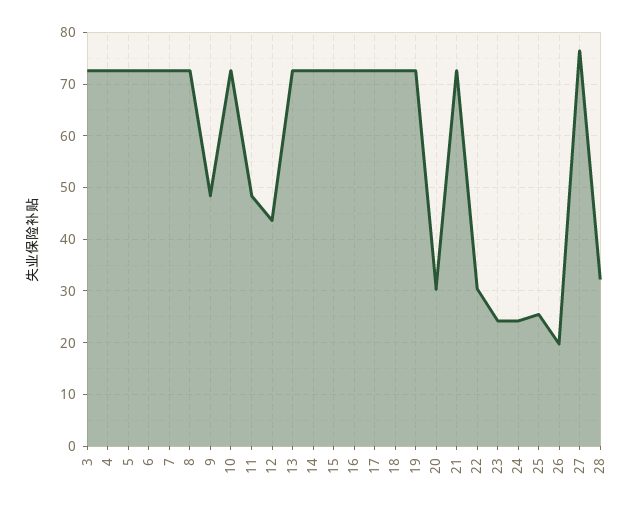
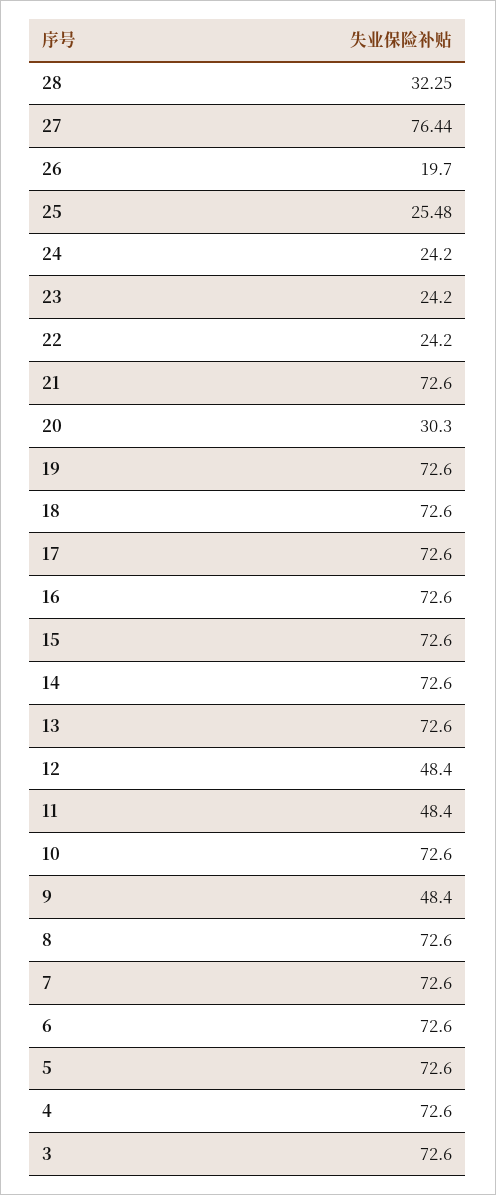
  {
    "3": 72.6,
    "4": 72.6,
    "5": 72.6,
    "6": 72.6,
    "7": 72.6,
    "8": 72.6,
    "9": 48.4,
    "10": 72.6,
    "11": 48.4,
-   "12": 44,
+   "12": 48.4,
    "13": 72.6,
    "14": 72.6,
    "15": 72.6,
    "16": 72.6,
    "17": 72.6,
    "18": 72.6,
    "19": 72.6,
    "20": 30.3,
    "21": 72.6,
-   "22": 30,
+   "22": 24.2,
    "23": 24.2,
    "24": 24.2,
    "25": 25.48,
    "26": 19.7,
    "27": 76.44,
    "28": 32.25
  }

